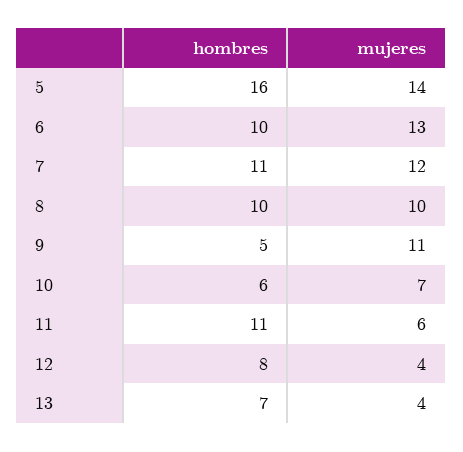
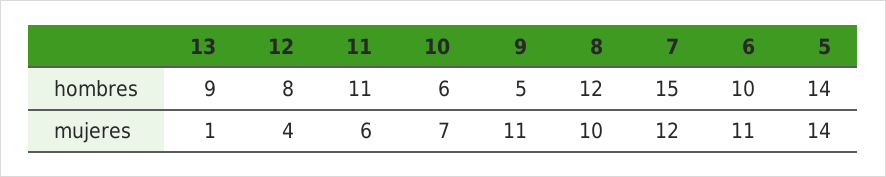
  {
    "hombres": {
-     "5": 16,
+     "5": 14,
      "6": 10,
-     "7": 11,
+     "7": 15,
-     "8": 10,
+     "8": 12,
      "9": 5,
      "10": 6,
      "11": 11,
      "12": 8,
-     "13": 7
+     "13": 9
    },
    "mujeres": {
      "5": 14,
-     "6": 13,
+     "6": 11,
      "7": 12,
      "8": 10,
      "9": 11,
      "10": 7,
      "11": 6,
      "12": 4,
-     "13": 4
+     "13": 1
    }
  }

